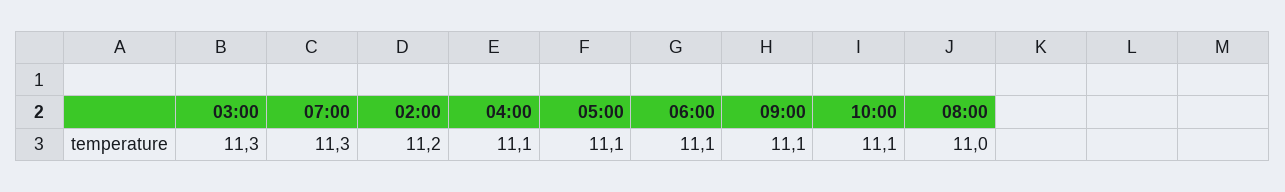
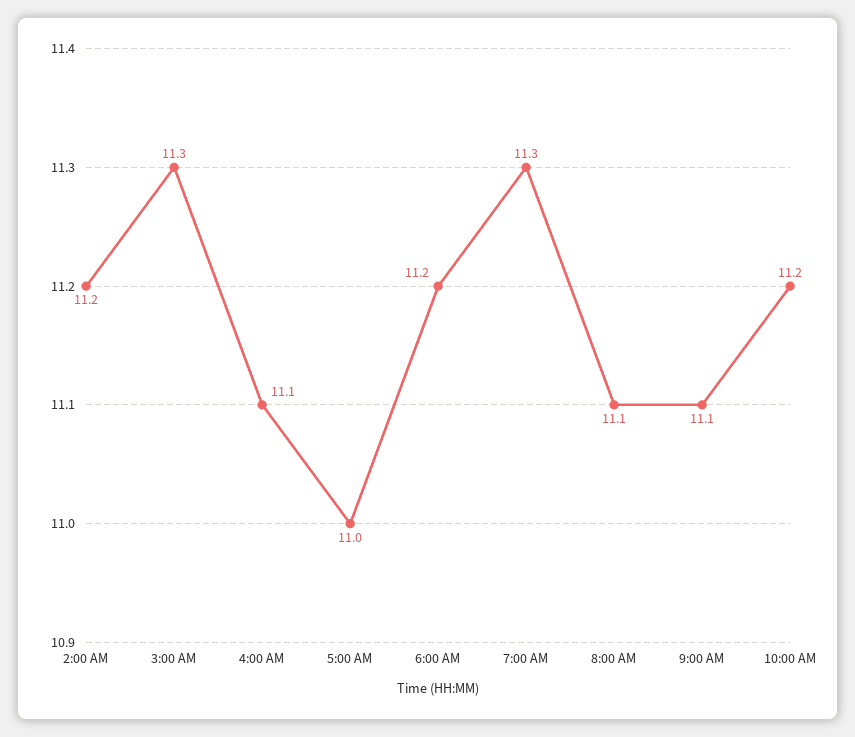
  {
    "03:00": 11.3,
    "07:00": 11.3,
    "02:00": 11.2,
    "04:00": 11.1,
-   "05:00": 11.1,
+   "05:00": 11,
-   "06:00": 11.1,
+   "06:00": 11.2,
    "09:00": 11.1,
-   "10:00": 11.1,
+   "10:00": 11.2,
-   "08:00": 11
+   "08:00": 11.1
  }

